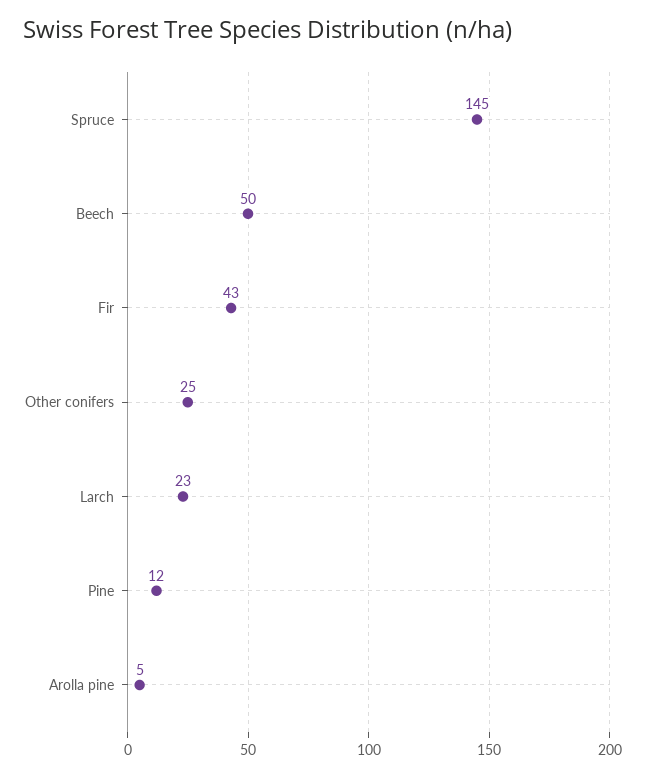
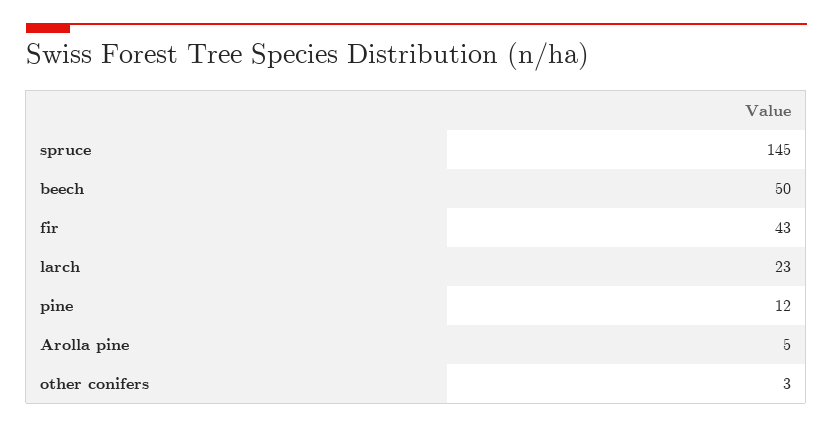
  {
    "Spruce": 145,
    "Beech": 50,
    "Fir": 43,
-   "Other conifers": 25,
+   "Other conifers": 3,
    "Larch": 23,
    "Pine": 12,
    "Arolla pine": 5
  }

